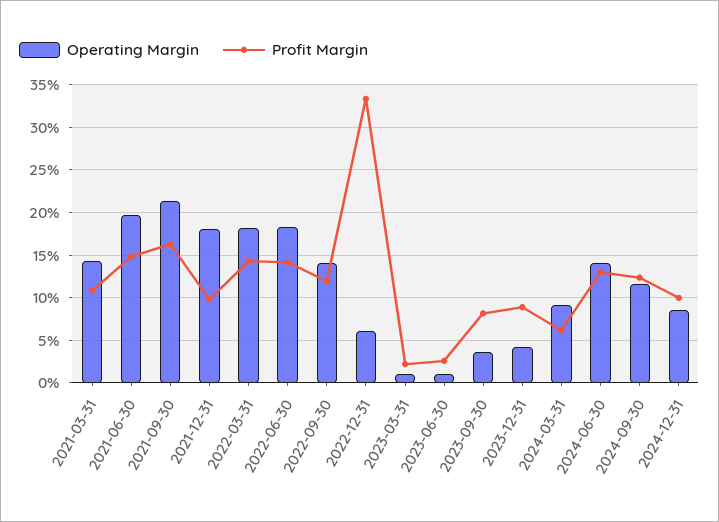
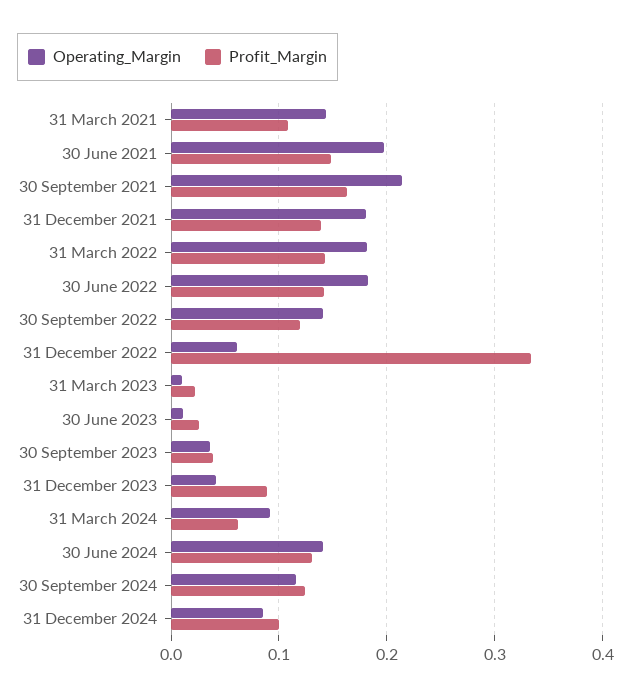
  {
    "Operating Margin": {
      "2021-03-31": 0.14,
      "2021-06-30": 0.2,
      "2021-09-30": 0.21,
      "2021-12-31": 0.18,
      "2022-03-31": 0.18,
      "2022-06-30": 0.18,
      "2022-09-30": 0.14,
      "2022-12-31": 0.06,
      "2023-03-31": 0.01,
      "2023-06-30": 0.01,
      "2023-09-30": 0.04,
      "2023-12-31": 0.04,
      "2024-03-31": 0.09,
      "2024-06-30": 0.14,
      "2024-09-30": 0.12,
      "2024-12-31": 0.09
    },
    "Profit Margin": {
      "2021-03-31": 0.11,
      "2021-06-30": 0.15,
      "2021-09-30": 0.16,
-     "2021-12-31": 0.1,
+     "2021-12-31": 0.14,
      "2022-03-31": 0.14,
      "2022-06-30": 0.14,
      "2022-09-30": 0.12,
      "2022-12-31": 0.33,
      "2023-03-31": 0.02,
      "2023-06-30": 0.03,
-     "2023-09-30": 0.08,
+     "2023-09-30": 0.04,
      "2023-12-31": 0.09,
      "2024-03-31": 0.06,
      "2024-06-30": 0.13,
      "2024-09-30": 0.12,
      "2024-12-31": 0.1
    }
  }

